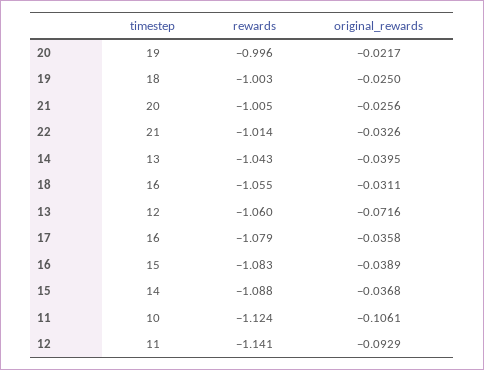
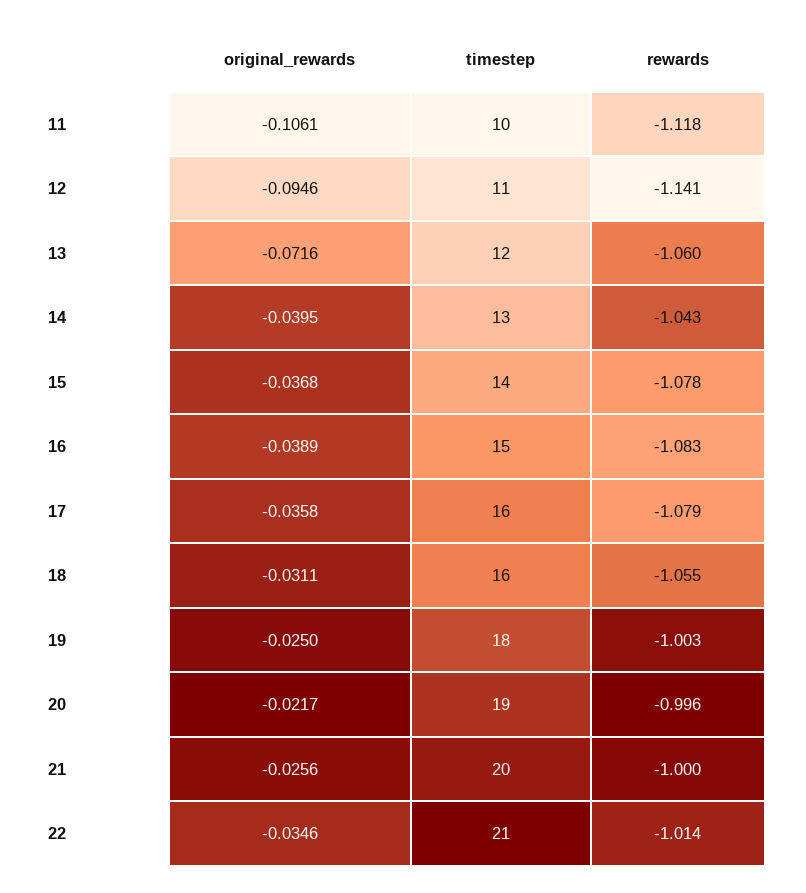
  {
    "timestep": {
      "20": 19,
      "19": 18,
      "21": 20,
      "22": 21,
      "14": 13,
      "18": 16,
      "13": 12,
      "17": 16,
      "16": 15,
      "15": 14,
      "11": 10,
      "12": 11
    },
    "rewards": {
      "20": -0.996,
      "19": -1.003,
-     "21": -1.005,
+     "21": -1,
      "22": -1.014,
      "14": -1.043,
      "18": -1.055,
      "13": -1.06,
      "17": -1.079,
      "16": -1.083,
-     "15": -1.088,
+     "15": -1.078,
-     "11": -1.124,
+     "11": -1.118,
      "12": -1.141
    },
    "original_rewards": {
      "20": -0.0217,
      "19": -0.025,
      "21": -0.0256,
-     "22": -0.0326,
+     "22": -0.0346,
      "14": -0.0395,
      "18": -0.0311,
      "13": -0.0716,
      "17": -0.0358,
      "16": -0.0389,
      "15": -0.0368,
      "11": -0.1061,
-     "12": -0.0929
+     "12": -0.0946
    }
  }

